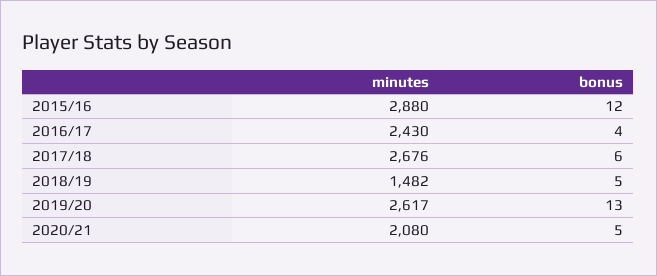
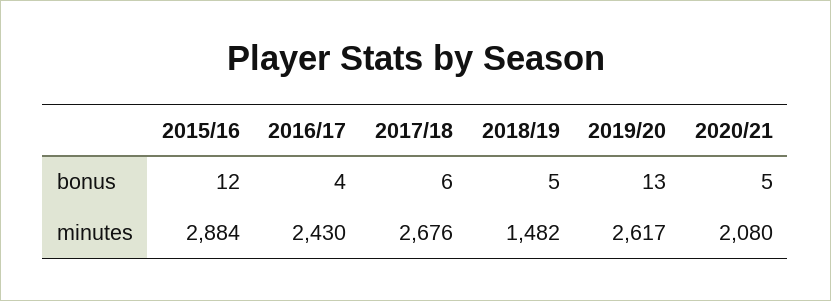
  {
    "minutes": {
-     "2015/16": 2880,
+     "2015/16": 2884,
      "2016/17": 2430,
      "2017/18": 2676,
      "2018/19": 1482,
      "2019/20": 2617,
      "2020/21": 2080
    },
    "bonus": {
      "2015/16": 12,
      "2016/17": 4,
      "2017/18": 6,
      "2018/19": 5,
      "2019/20": 13,
      "2020/21": 5
    }
  }

